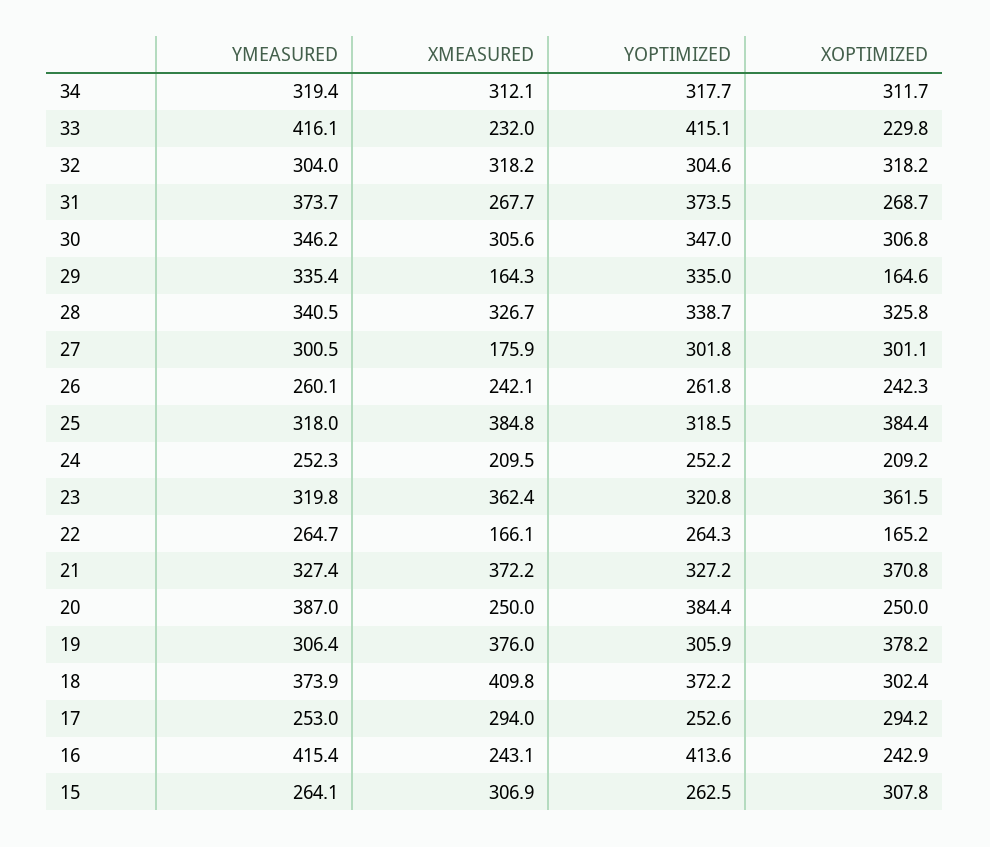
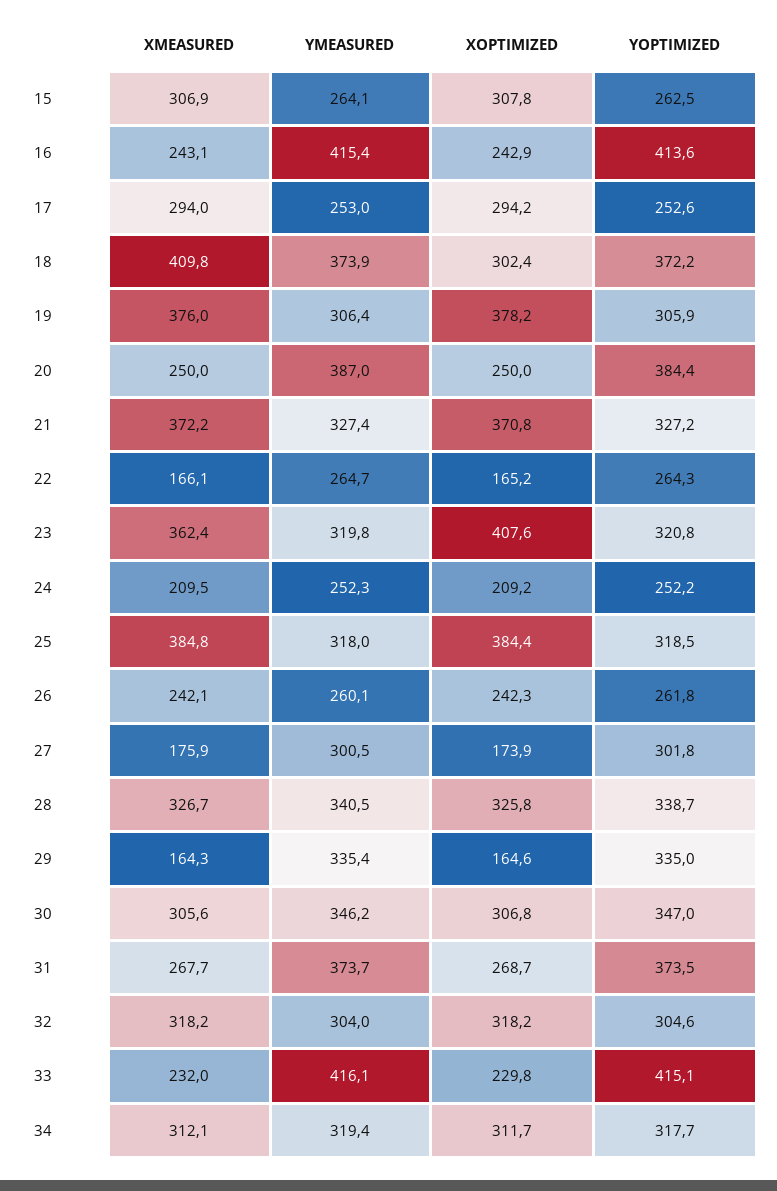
  {
    "YMEASURED": {
      "34": 319.4,
      "33": 416.1,
      "32": 304,
      "31": 373.7,
      "30": 346.2,
      "29": 335.4,
      "28": 340.5,
      "27": 300.5,
      "26": 260.1,
      "25": 318,
      "24": 252.3,
      "23": 319.8,
      "22": 264.7,
      "21": 327.4,
      "20": 387,
      "19": 306.4,
      "18": 373.9,
      "17": 253,
      "16": 415.4,
      "15": 264.1
    },
    "XMEASURED": {
      "34": 312.1,
      "33": 232,
      "32": 318.2,
      "31": 267.7,
      "30": 305.6,
      "29": 164.3,
      "28": 326.7,
      "27": 175.9,
      "26": 242.1,
      "25": 384.8,
      "24": 209.5,
      "23": 362.4,
      "22": 166.1,
      "21": 372.2,
      "20": 250,
      "19": 376,
      "18": 409.8,
      "17": 294,
      "16": 243.1,
      "15": 306.9
    },
    "YOPTIMIZED": {
      "34": 317.7,
      "33": 415.1,
      "32": 304.6,
      "31": 373.5,
      "30": 347,
      "29": 335,
      "28": 338.7,
      "27": 301.8,
      "26": 261.8,
      "25": 318.5,
      "24": 252.2,
      "23": 320.8,
      "22": 264.3,
      "21": 327.2,
      "20": 384.4,
      "19": 305.9,
      "18": 372.2,
      "17": 252.6,
      "16": 413.6,
      "15": 262.5
    },
    "XOPTIMIZED": {
      "34": 311.7,
      "33": 229.8,
      "32": 318.2,
      "31": 268.7,
      "30": 306.8,
      "29": 164.6,
      "28": 325.8,
-     "27": 301.1,
+     "27": 173.9,
      "26": 242.3,
      "25": 384.4,
      "24": 209.2,
-     "23": 361.5,
+     "23": 407.6,
      "22": 165.2,
      "21": 370.8,
      "20": 250,
      "19": 378.2,
      "18": 302.4,
      "17": 294.2,
      "16": 242.9,
      "15": 307.8
    }
  }

